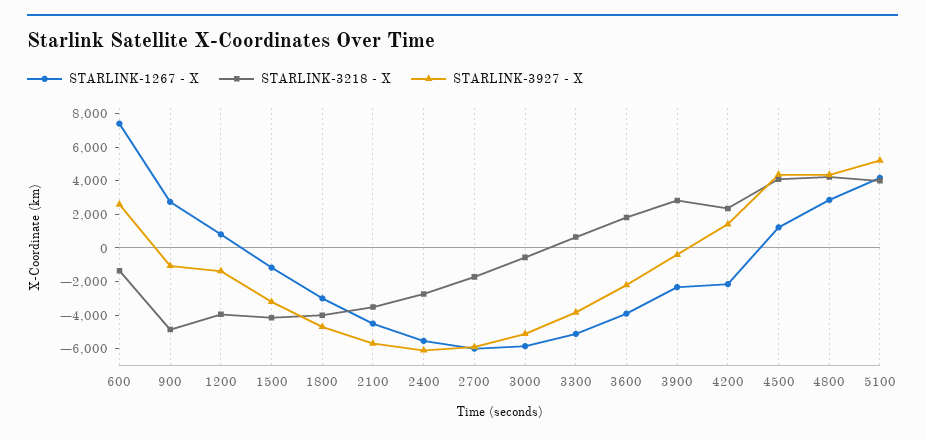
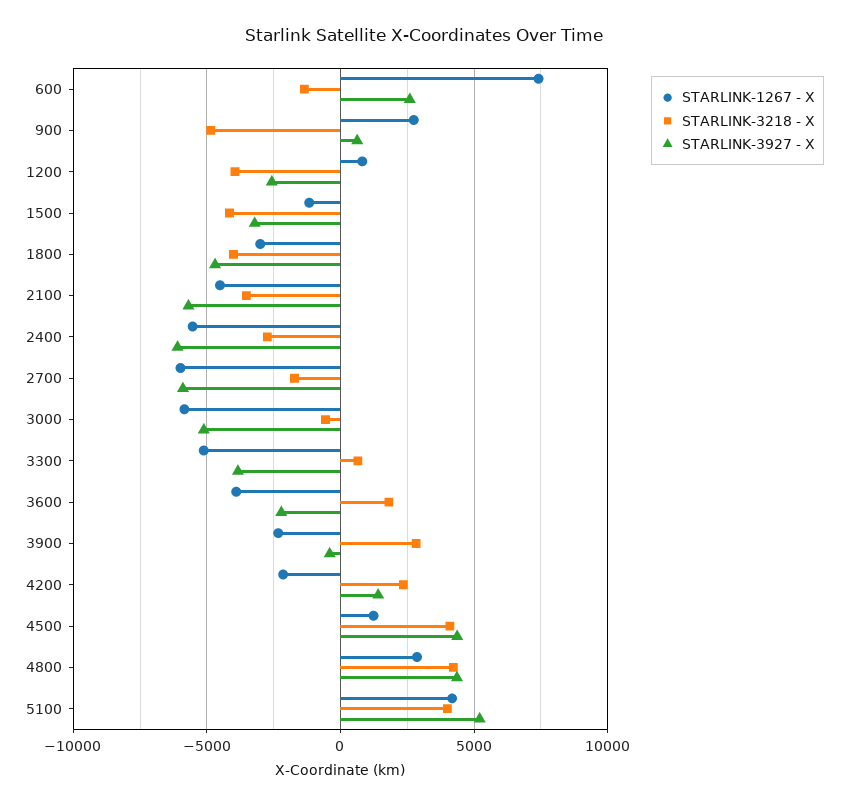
  {
    "STARLINK-1267 - X": {
      "600": 7500,
      "900": 2500,
      "1200": 1000,
      "1500": -1000,
      "1800": -3000,
      "2100": -4500,
      "2400": -5500,
      "2700": -6000,
      "3000": -6000,
      "3300": -5000,
      "3600": -4000,
      "3900": -2500,
      "4200": -2000,
      "4500": 1000,
      "4800": 3000,
      "5100": 4000
    },
    "STARLINK-3218 - X": {
      "600": -1500,
      "900": -5000,
      "1200": -4000,
      "1500": -4000,
      "1800": -4000,
      "2100": -3500,
      "2400": -2500,
      "2700": -1500,
      "3000": -500,
      "3300": 500,
      "3600": 2000,
      "3900": 3000,
      "4200": 2500,
      "4500": 4000,
      "4800": 4000,
      "5100": 4000
    },
    "STARLINK-3927 - X": {
      "600": 2500,
-     "900": -1000,
+     "900": 500,
-     "1200": -1500,
+     "1200": -2500,
      "1500": -3000,
      "1800": -4500,
      "2100": -5500,
      "2400": -6000,
      "2700": -6000,
      "3000": -5000,
      "3300": -4000,
      "3600": -2000,
      "3900": -500,
      "4200": 1500,
      "4500": 4500,
      "4800": 4500,
      "5100": 5000
    }
  }

